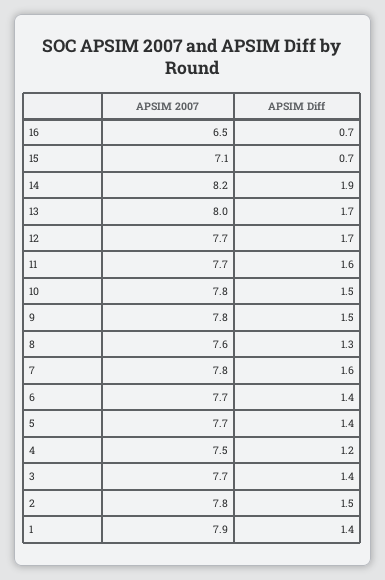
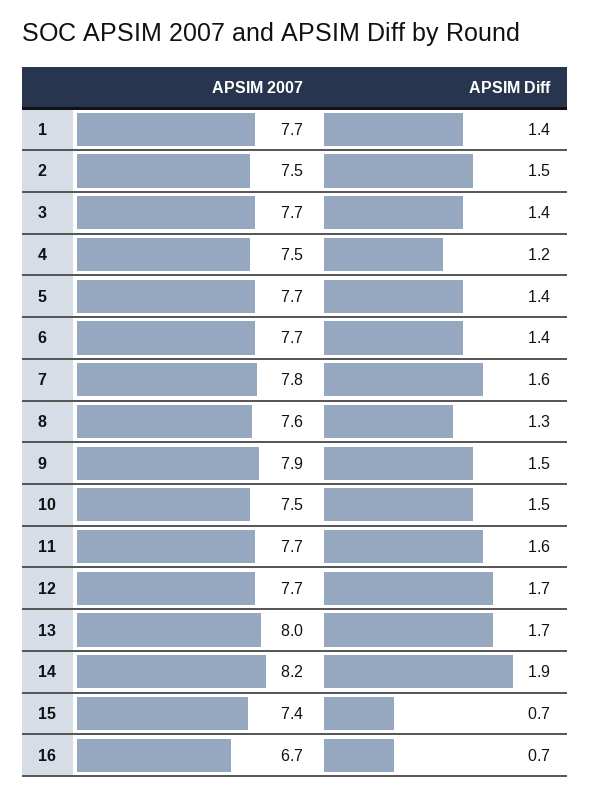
  {
    "APSIM 2007": {
-     "16": 6.5,
+     "16": 6.7,
-     "15": 7.1,
+     "15": 7.4,
      "14": 8.2,
      "13": 8,
      "12": 7.7,
      "11": 7.7,
-     "10": 7.8,
+     "10": 7.5,
-     "9": 7.8,
+     "9": 7.9,
      "8": 7.6,
      "7": 7.8,
      "6": 7.7,
      "5": 7.7,
      "4": 7.5,
      "3": 7.7,
-     "2": 7.8,
+     "2": 7.5,
-     "1": 7.9
+     "1": 7.7
    },
    "APSIM Diff": {
      "16": 0.7,
      "15": 0.7,
      "14": 1.9,
      "13": 1.7,
      "12": 1.7,
      "11": 1.6,
      "10": 1.5,
      "9": 1.5,
      "8": 1.3,
      "7": 1.6,
      "6": 1.4,
      "5": 1.4,
      "4": 1.2,
      "3": 1.4,
      "2": 1.5,
      "1": 1.4
    }
  }

